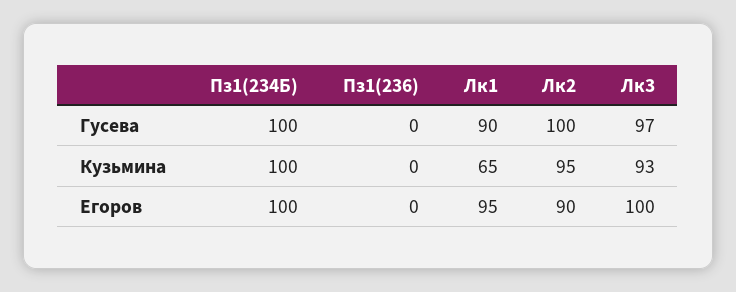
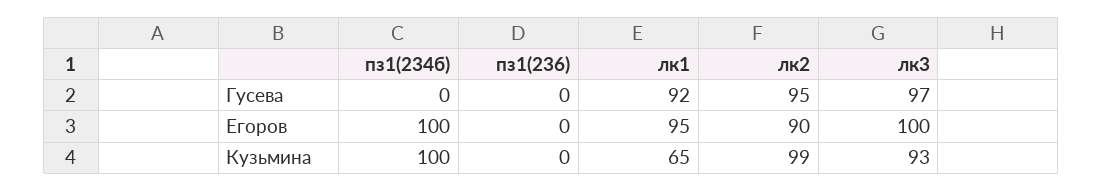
  {
    "Пз1(234Б)": {
-     "Гусева": 100,
+     "Гусева": 0,
      "Кузьмина": 100,
      "Егоров": 100
    },
    "Пз1(236)": {
      "Гусева": 0,
      "Кузьмина": 0,
      "Егоров": 0
    },
    "Лк1": {
-     "Гусева": 90,
+     "Гусева": 92,
      "Кузьмина": 65,
      "Егоров": 95
    },
    "Лк2": {
-     "Гусева": 100,
+     "Гусева": 95,
-     "Кузьмина": 95,
+     "Кузьмина": 99,
      "Егоров": 90
    },
    "Лк3": {
      "Гусева": 97,
      "Кузьмина": 93,
      "Егоров": 100
    }
  }

